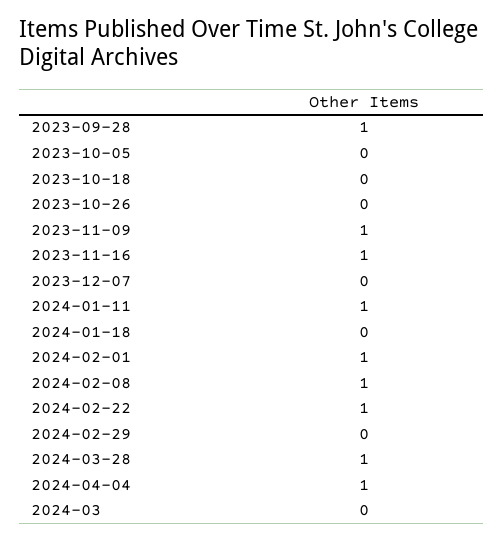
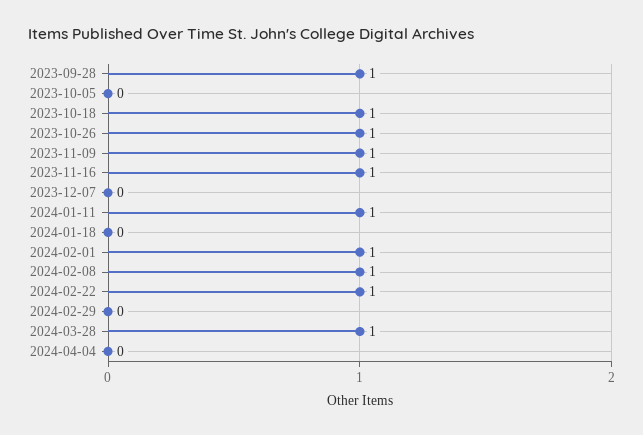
  {
    "2023-09-28": 1,
    "2023-10-05": 0,
-   "2023-10-18": 0,
+   "2023-10-18": 1,
-   "2023-10-26": 0,
+   "2023-10-26": 1,
    "2023-11-09": 1,
    "2023-11-16": 1,
    "2023-12-07": 0,
    "2024-01-11": 1,
    "2024-01-18": 0,
    "2024-02-01": 1,
    "2024-02-08": 1,
    "2024-02-22": 1,
    "2024-02-29": 0,
    "2024-03-28": 1,
-   "2024-04-04": 1,
+   "2024-04-04": 0
-   "2024-03": 0
  }

